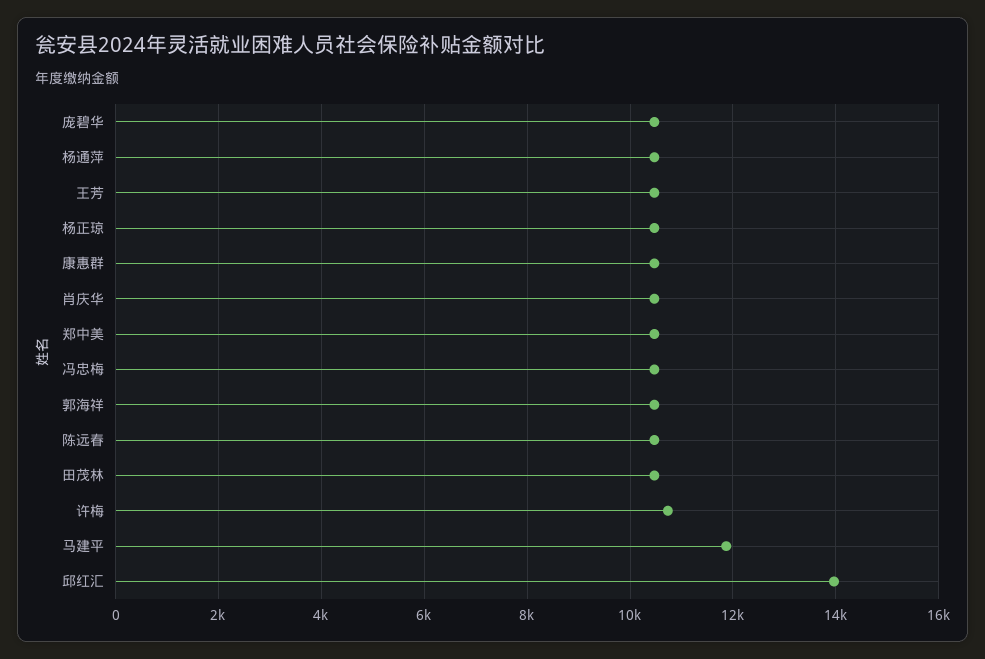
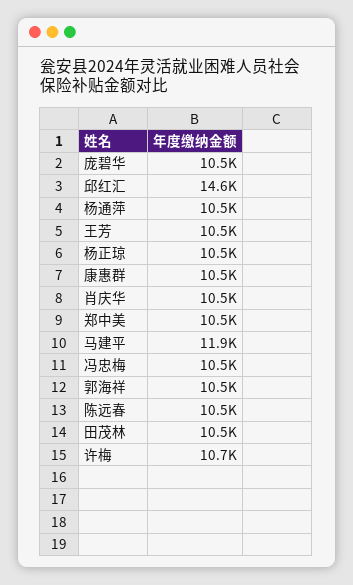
  {
    "庞碧华": 10500,
    "杨通萍": 10500,
    "王芳": 10500,
    "杨正琼": 10500,
    "康惠群": 10500,
    "肖庆华": 10500,
    "郑中美": 10500,
    "冯忠梅": 10500,
    "郭海祥": 10500,
    "陈远春": 10500,
    "田茂林": 10500,
    "许梅": 10700,
    "马建平": 11900,
-   "邱红汇": 14000
+   "邱红汇": 14600
  }

